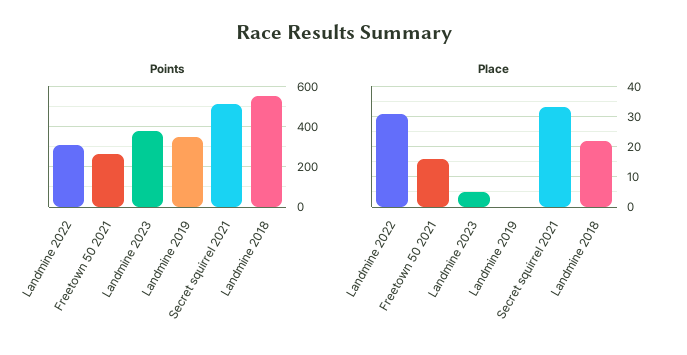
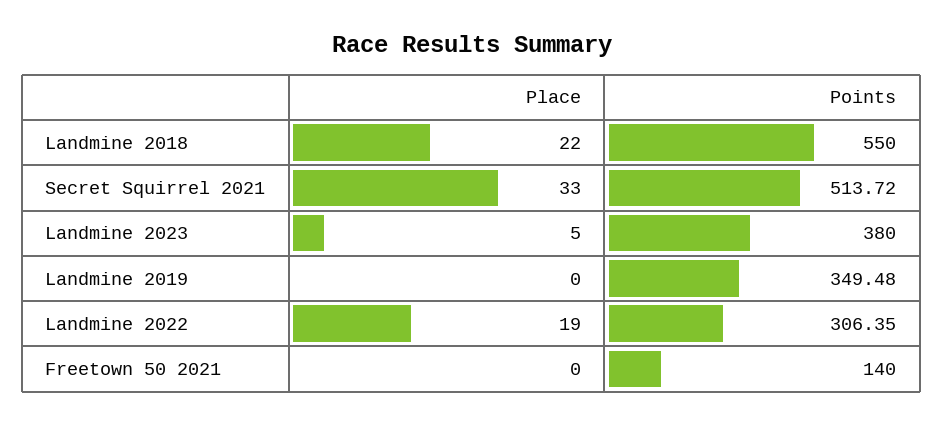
  {
    "Points": {
      "Landmine 2022": 306.35,
-     "Freetown 50 2021": 250,
+     "Freetown 50 2021": 140,
      "Landmine 2023": 380,
      "Landmine 2019": 349.48,
      "Secret squirrel 2021": 513.72,
      "Landmine 2018": 550
    },
    "Place": {
-     "Landmine 2022": 30,
+     "Landmine 2022": 19,
-     "Freetown 50 2021": 15,
+     "Freetown 50 2021": 0,
      "Landmine 2023": 5,
      "Landmine 2019": 0,
      "Secret squirrel 2021": 33,
      "Landmine 2018": 22
    }
  }

